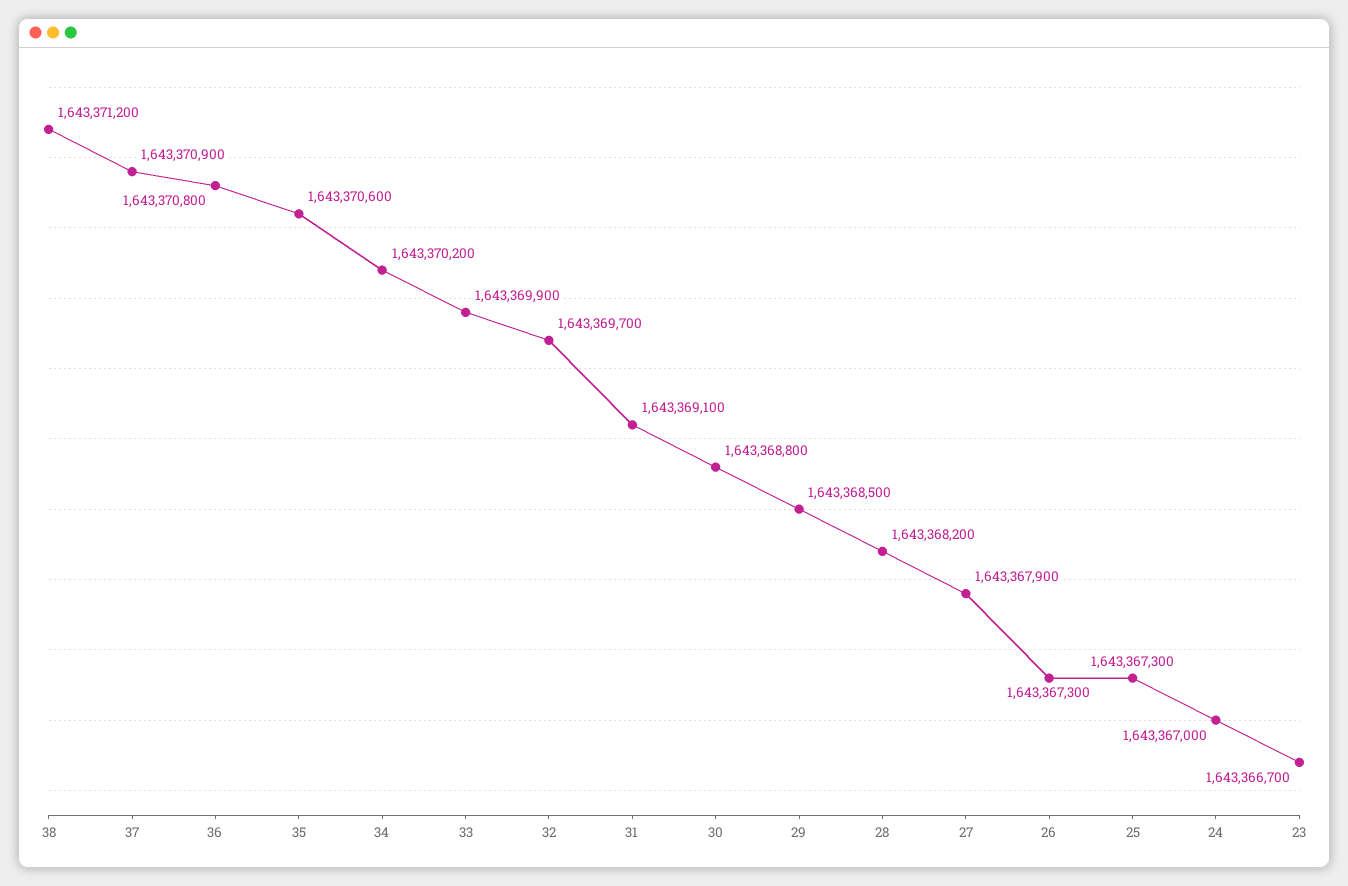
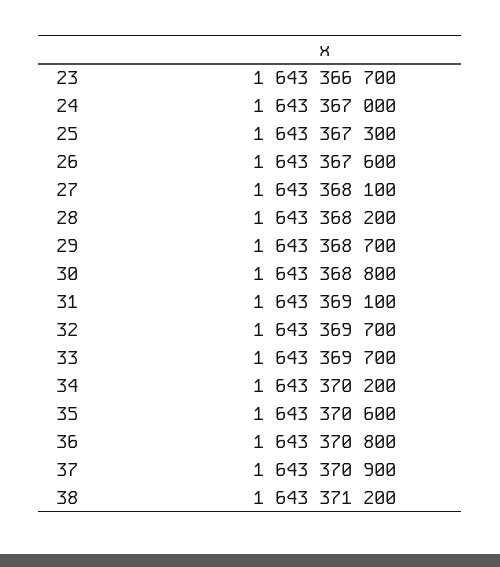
  {
    "38": 1643371200,
    "37": 1643370900,
    "36": 1643370800,
    "35": 1643370600,
    "34": 1643370200,
-   "33": 1643369900,
+   "33": 1643369700,
    "32": 1643369700,
    "31": 1643369100,
    "30": 1643368800,
-   "29": 1643368500,
+   "29": 1643368700,
    "28": 1643368200,
-   "27": 1643367900,
+   "27": 1643368100,
-   "26": 1643367300,
+   "26": 1643367600,
    "25": 1643367300,
    "24": 1643367000,
    "23": 1643366700
  }

